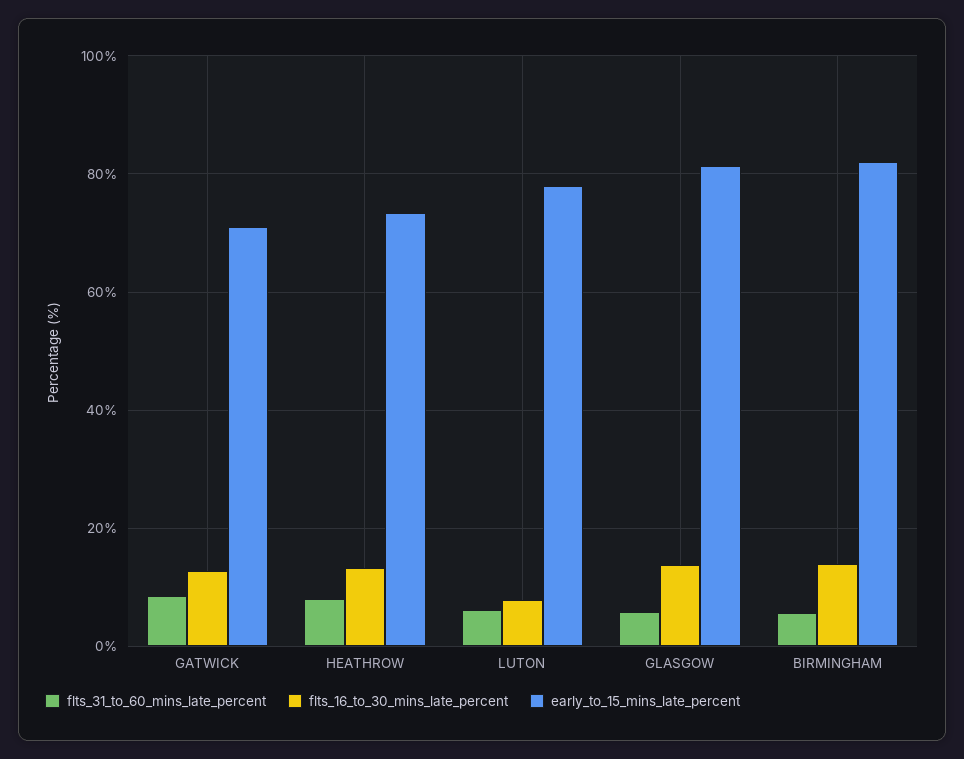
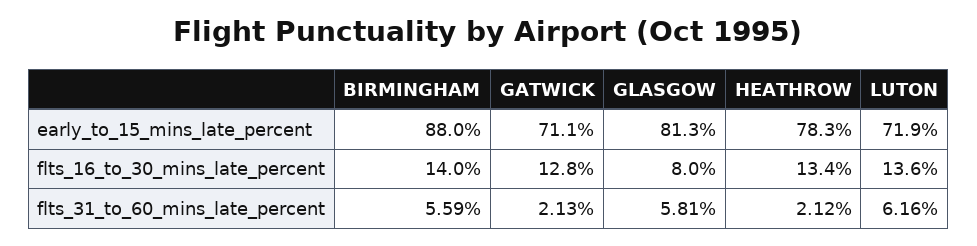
  {
    "flts_31_to_60_mins_late_percent": {
-     "GATWICK": 8,
+     "GATWICK": 2.13,
-     "HEATHROW": 8,
+     "HEATHROW": 2.12,
      "LUTON": 6.16,
      "GLASGOW": 5.81,
      "BIRMINGHAM": 5.59
    },
    "flts_16_to_30_mins_late_percent": {
      "GATWICK": 12.8,
      "HEATHROW": 13.4,
-     "LUTON": 8,
+     "LUTON": 13.6,
-     "GLASGOW": 14,
+     "GLASGOW": 8,
      "BIRMINGHAM": 14
    },
    "early_to_15_mins_late_percent": {
      "GATWICK": 71.1,
-     "HEATHROW": 74,
+     "HEATHROW": 78.3,
-     "LUTON": 78,
+     "LUTON": 71.9,
      "GLASGOW": 81.3,
-     "BIRMINGHAM": 82
+     "BIRMINGHAM": 88
    }
  }

